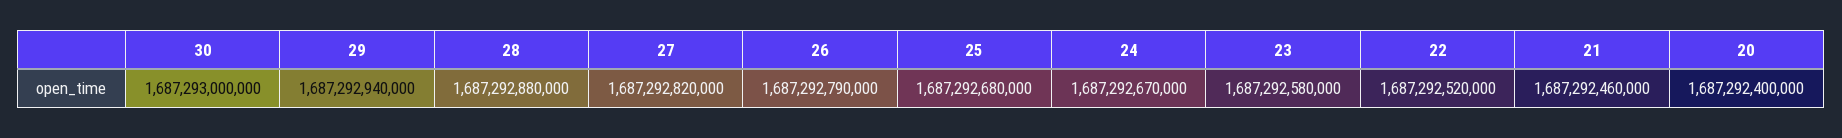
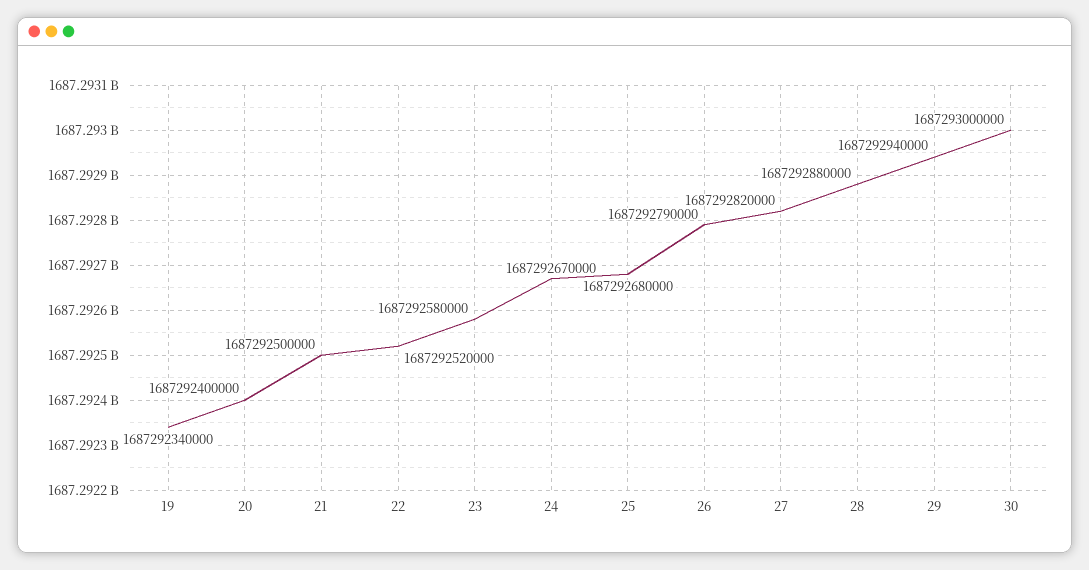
  {
    "30": 1687293000000,
    "29": 1687292940000,
    "28": 1687292880000,
    "27": 1687292820000,
    "26": 1687292790000,
    "25": 1687292680000,
    "24": 1687292670000,
    "23": 1687292580000,
    "22": 1687292520000,
-   "21": 1687292460000,
+   "21": 1687292500000,
-   "20": 1687292400000
+   "20": 1687292400000,
+   "19": 1687292340000
  }

